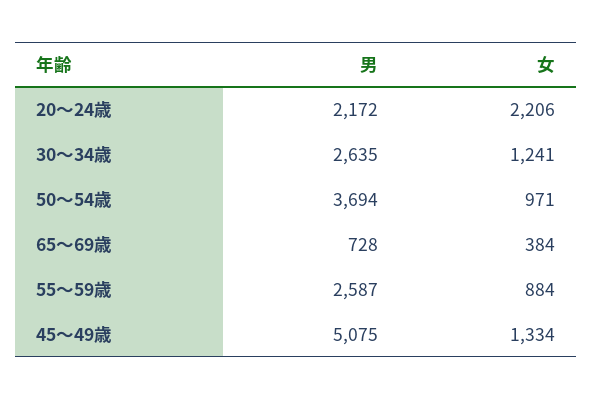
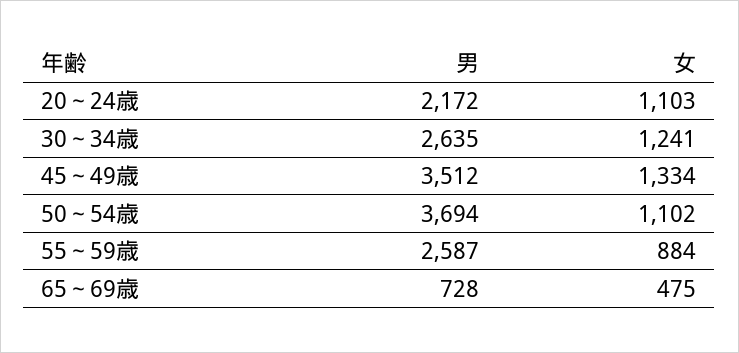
  {
    "男": {
      "20～24歳": 2172,
      "30～34歳": 2635,
      "50～54歳": 3694,
      "65～69歳": 728,
      "55～59歳": 2587,
-     "45～49歳": 5075
+     "45～49歳": 3512
    },
    "女": {
-     "20～24歳": 2206,
+     "20～24歳": 1103,
      "30～34歳": 1241,
-     "50～54歳": 971,
+     "50～54歳": 1102,
-     "65～69歳": 384,
+     "65～69歳": 475,
      "55～59歳": 884,
      "45～49歳": 1334
    }
  }

